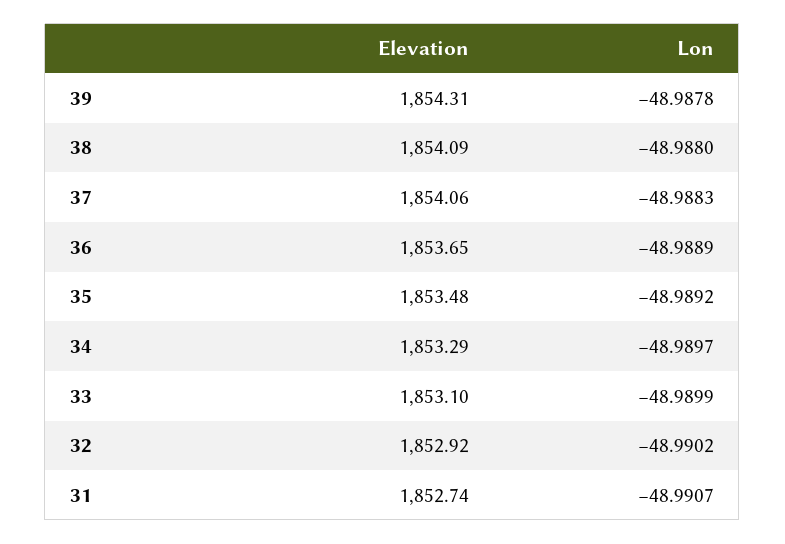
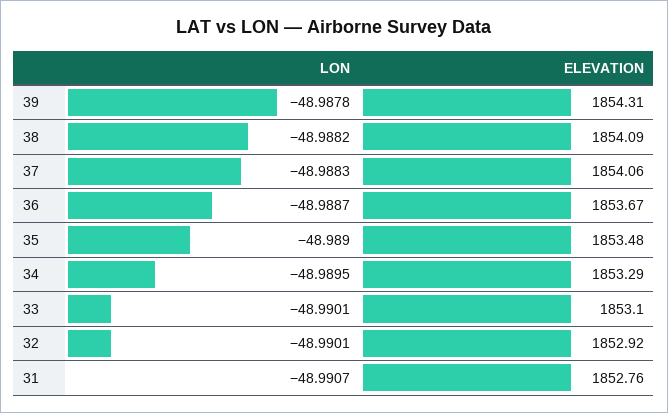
  {
    "Elevation": {
      "39": 1854.31,
      "38": 1854.09,
      "37": 1854.06,
-     "36": 1853.65,
+     "36": 1853.67,
      "35": 1853.48,
      "34": 1853.29,
      "33": 1853.1,
      "32": 1852.92,
-     "31": 1852.74
+     "31": 1852.76
    },
    "Lon": {
      "39": -48.9878,
-     "38": -48.988,
+     "38": -48.9882,
      "37": -48.9883,
-     "36": -48.9889,
+     "36": -48.9887,
-     "35": -48.9892,
+     "35": -48.989,
-     "34": -48.9897,
+     "34": -48.9895,
-     "33": -48.9899,
+     "33": -48.9901,
-     "32": -48.9902,
+     "32": -48.9901,
      "31": -48.9907
    }
  }

